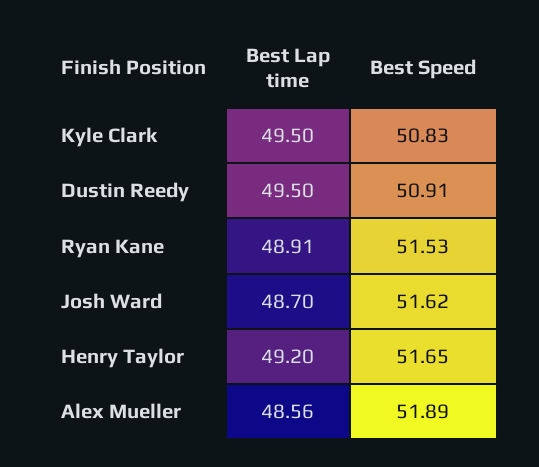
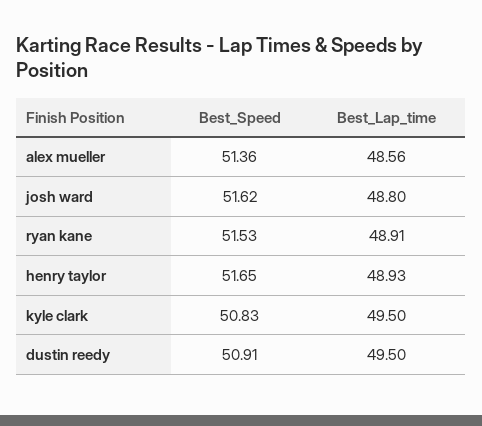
  {
    "Best Lap time": {
      "Kyle Clark": 49.5,
      "Dustin Reedy": 49.5,
      "Ryan Kane": 48.91,
-     "Josh Ward": 48.7,
+     "Josh Ward": 48.8,
-     "Henry Taylor": 49.2,
+     "Henry Taylor": 48.93,
      "Alex Mueller": 48.56
    },
    "Best Speed": {
      "Kyle Clark": 50.83,
      "Dustin Reedy": 50.91,
      "Ryan Kane": 51.53,
      "Josh Ward": 51.62,
      "Henry Taylor": 51.65,
-     "Alex Mueller": 51.89
+     "Alex Mueller": 51.36
    }
  }

